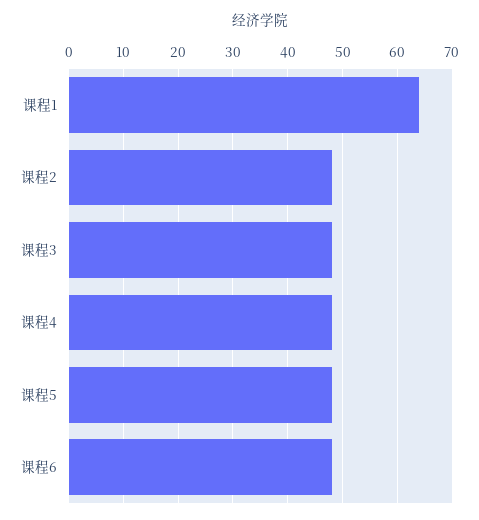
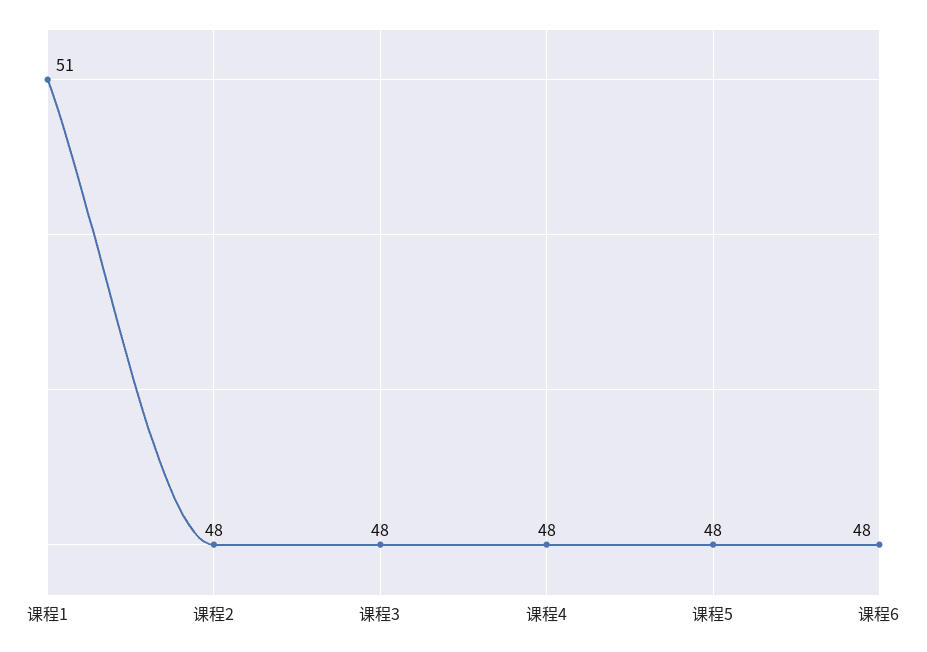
  {
-   "课程1": 65,
+   "课程1": 51,
    "课程2": 48,
    "课程3": 48,
    "课程4": 48,
    "课程5": 48,
    "课程6": 48
  }

